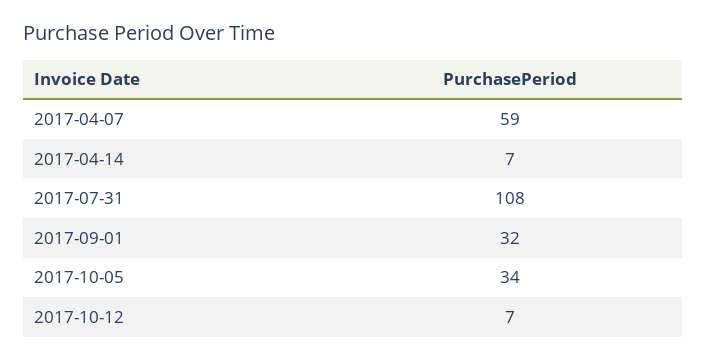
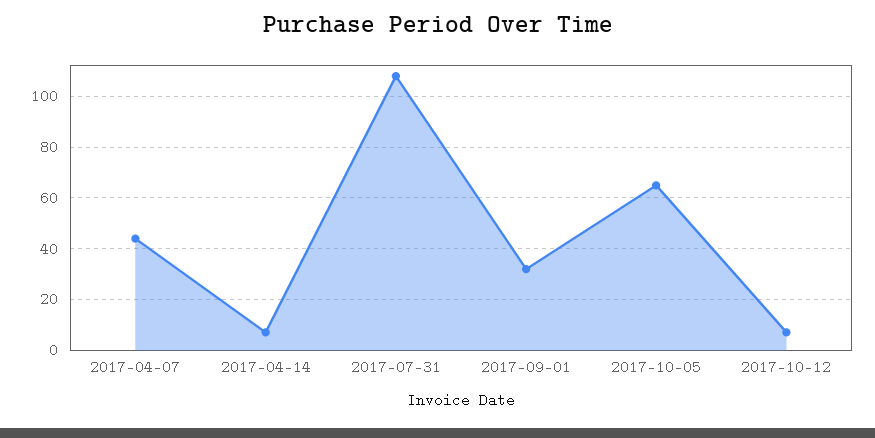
  {
-   "2017-04-07": 59,
+   "2017-04-07": 45,
    "2017-04-14": 7,
    "2017-07-31": 108,
    "2017-09-01": 32,
-   "2017-10-05": 34,
+   "2017-10-05": 65,
    "2017-10-12": 7
  }

